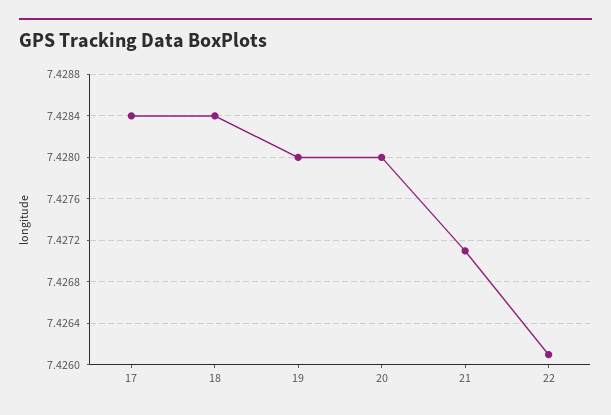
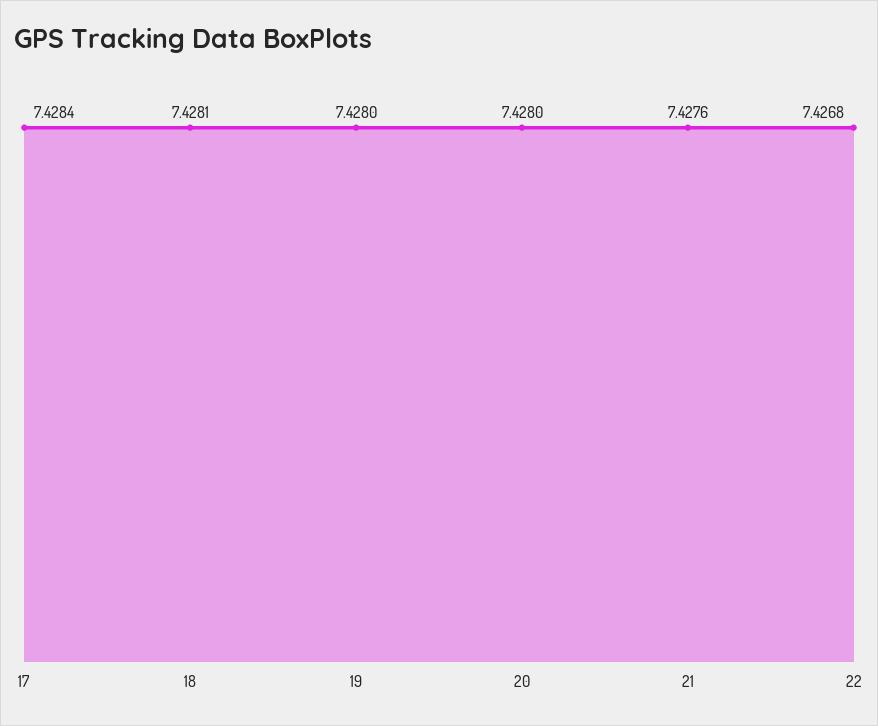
  {
    "17": 7.4284,
-   "18": 7.4284,
+   "18": 7.4281,
    "19": 7.428,
    "20": 7.428,
-   "21": 7.4271,
+   "21": 7.4276,
-   "22": 7.4261
+   "22": 7.4268
  }

